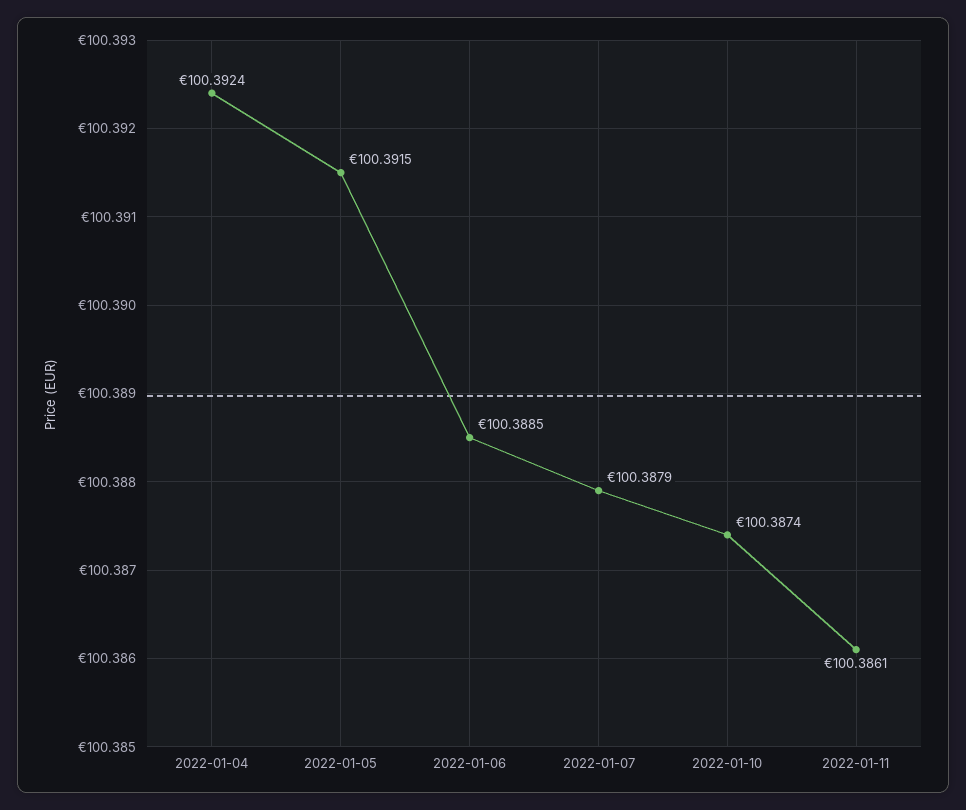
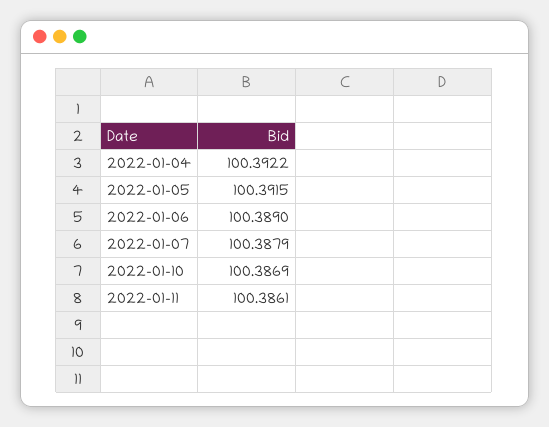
  {
-   "2022-01-04": 100.3924,
+   "2022-01-04": 100.3922,
    "2022-01-05": 100.3915,
-   "2022-01-06": 100.3885,
+   "2022-01-06": 100.389,
    "2022-01-07": 100.3879,
-   "2022-01-10": 100.3874,
+   "2022-01-10": 100.3869,
    "2022-01-11": 100.3861
  }

